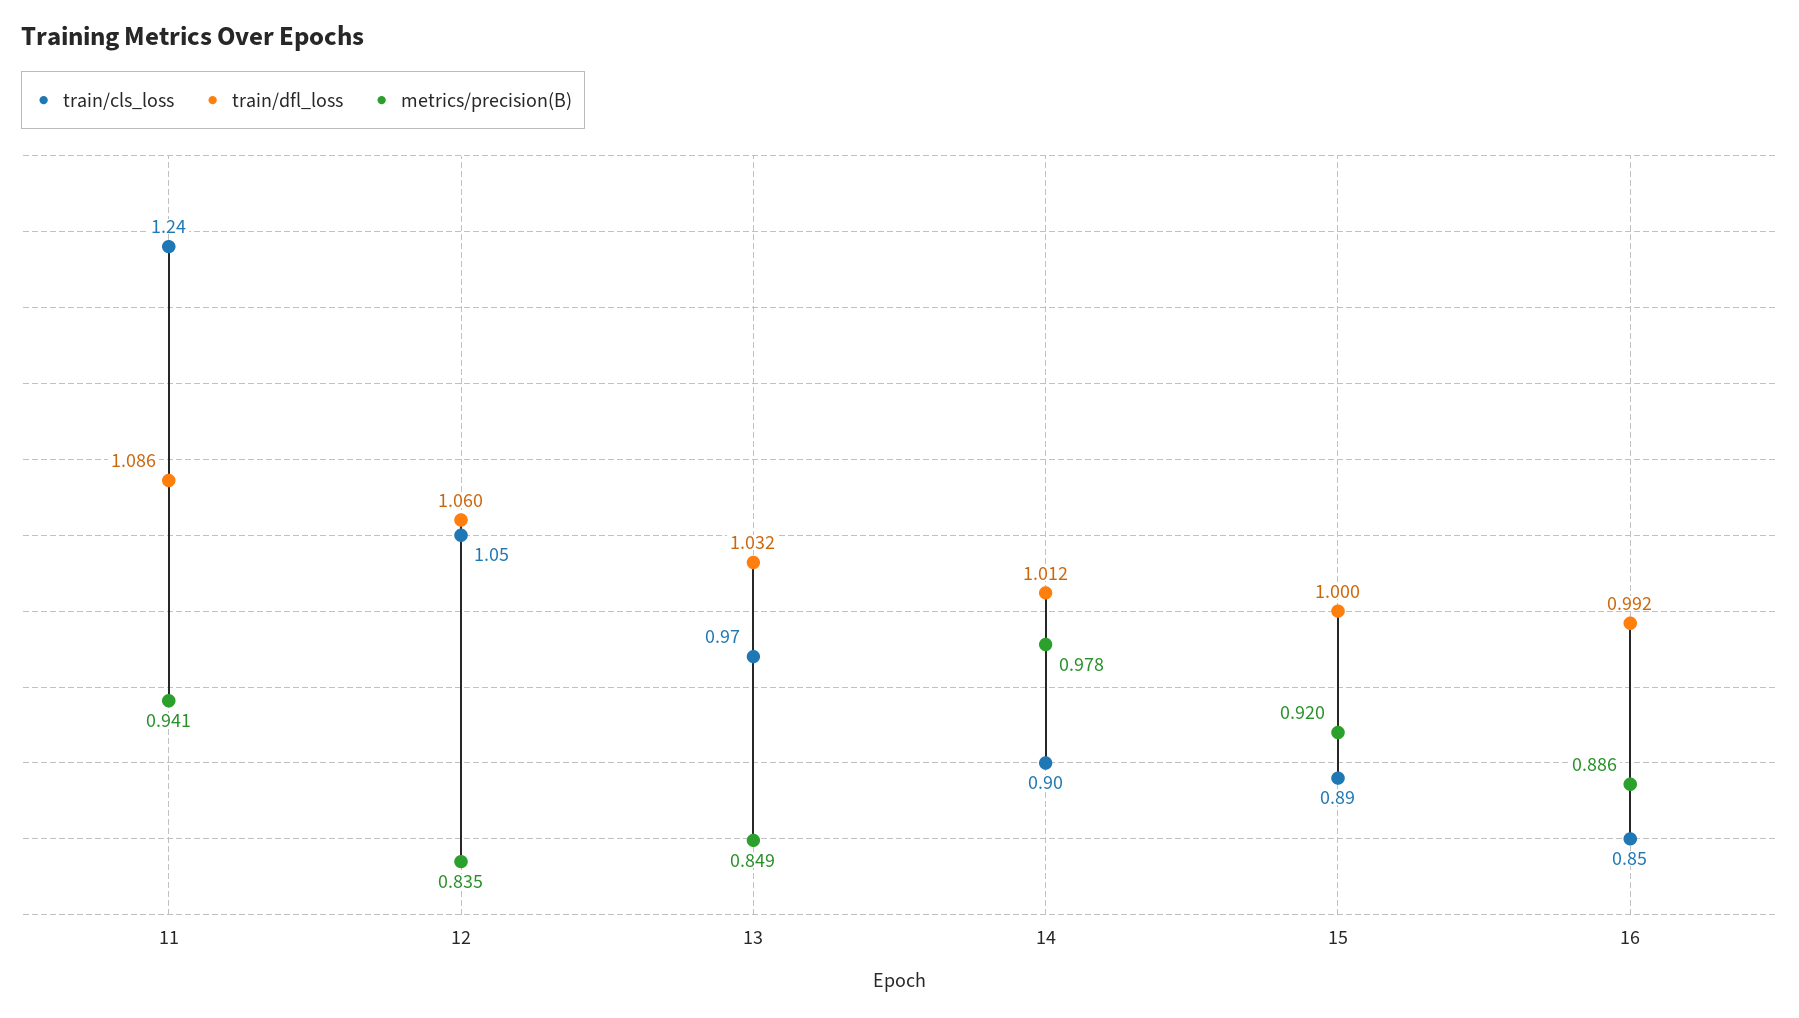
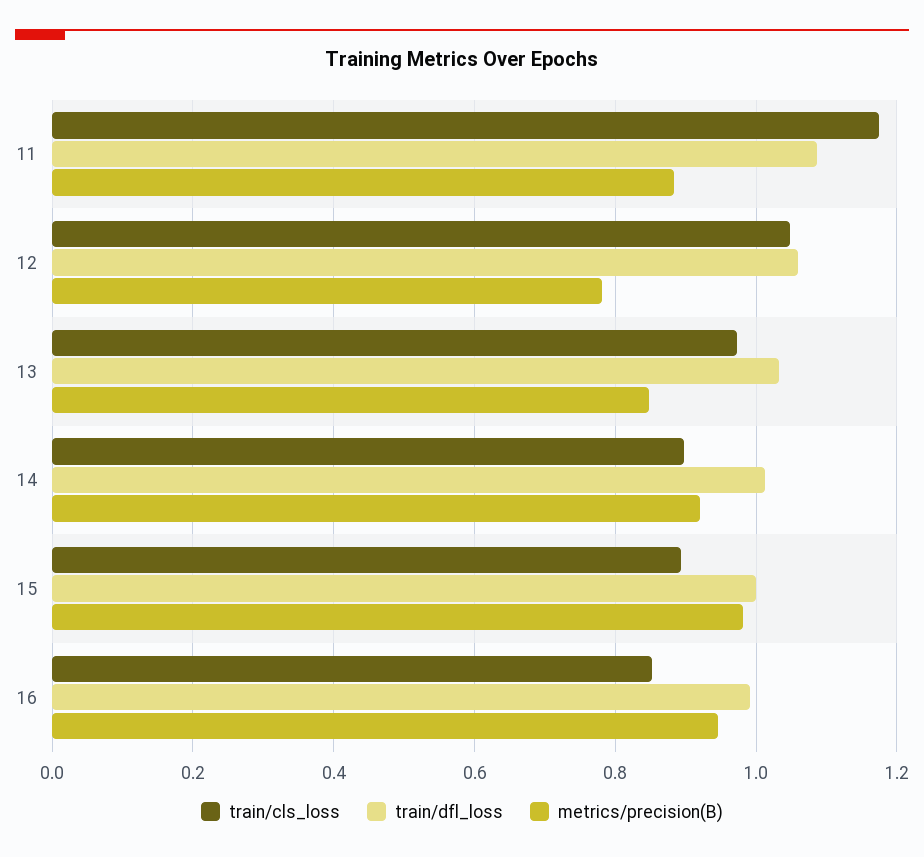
  {
    "train/cls_loss": {
-     "11": 1.24,
+     "11": 1.18,
      "12": 1.05,
      "13": 0.97,
      "14": 0.9,
      "15": 0.89,
      "16": 0.85
    },
    "train/dfl_loss": {
      "11": 1.086,
      "12": 1.06,
      "13": 1.032,
      "14": 1.012,
      "15": 1,
      "16": 0.992
    },
    "metrics/precision(B)": {
-     "11": 0.941,
+     "11": 0.88,
-     "12": 0.835,
+     "12": 0.78,
      "13": 0.849,
-     "14": 0.978,
+     "14": 0.92,
-     "15": 0.92,
+     "15": 0.98,
-     "16": 0.886
+     "16": 0.94
    }
  }

